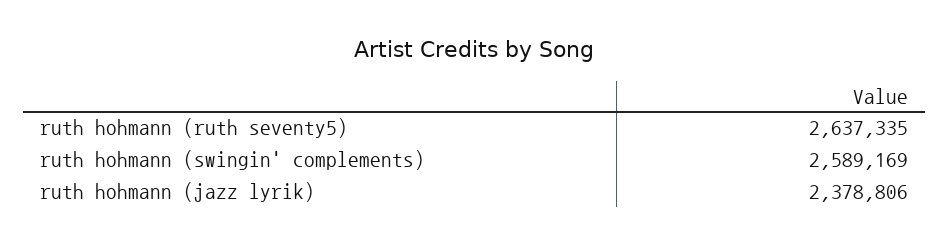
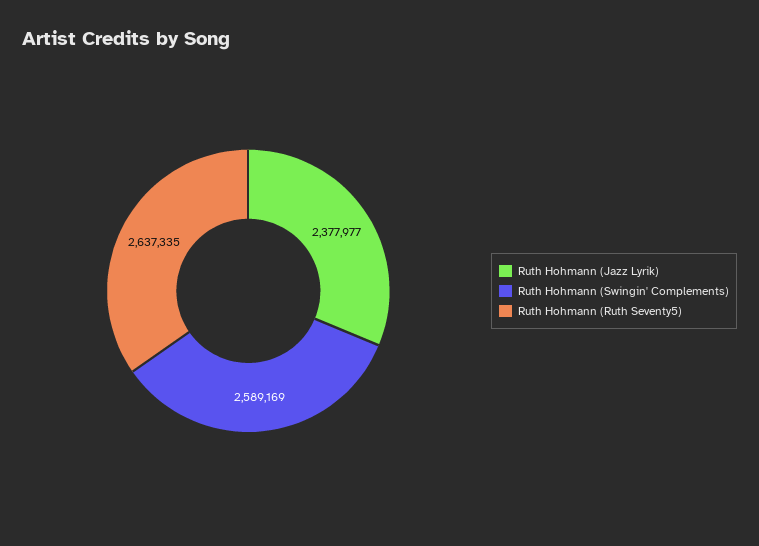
  {
    "ruth hohmann (ruth seventy5)": 2637335,
    "ruth hohmann (swingin' complements)": 2589169,
-   "ruth hohmann (jazz lyrik)": 2378806
+   "ruth hohmann (jazz lyrik)": 2377977
  }

